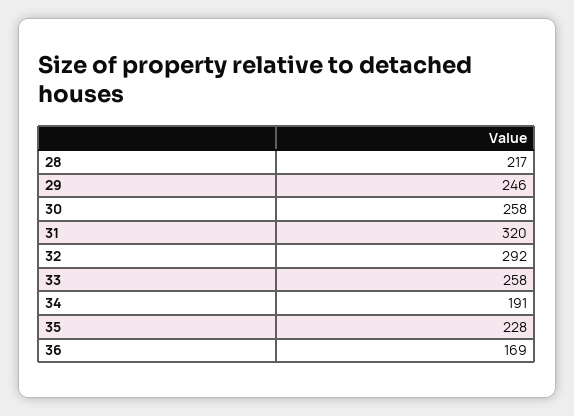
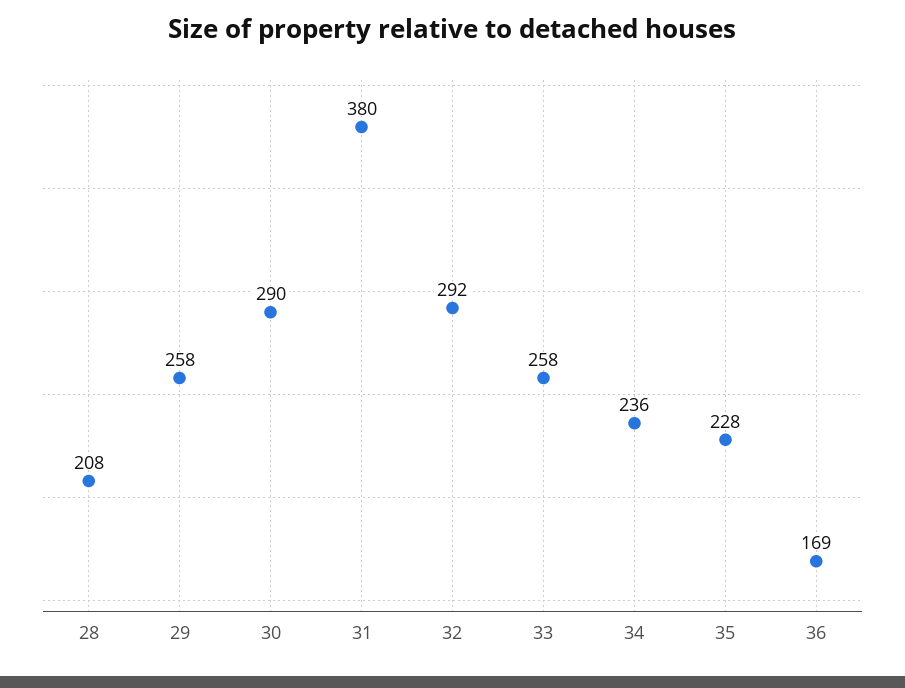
  {
-   "28": 217,
+   "28": 208,
-   "29": 246,
+   "29": 258,
-   "30": 258,
+   "30": 290,
-   "31": 320,
+   "31": 380,
    "32": 292,
    "33": 258,
-   "34": 191,
+   "34": 236,
    "35": 228,
    "36": 169
  }

